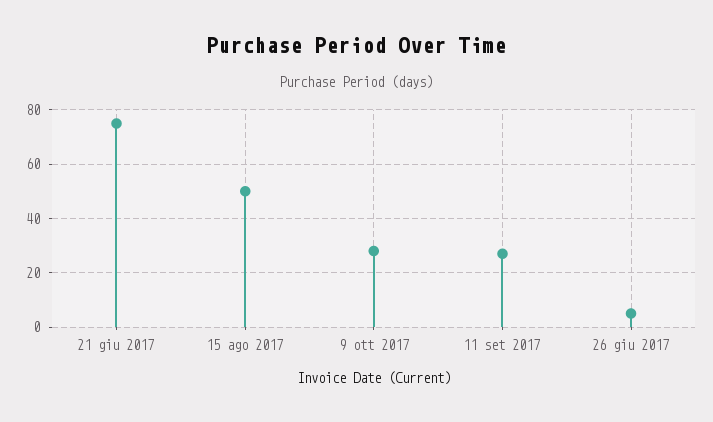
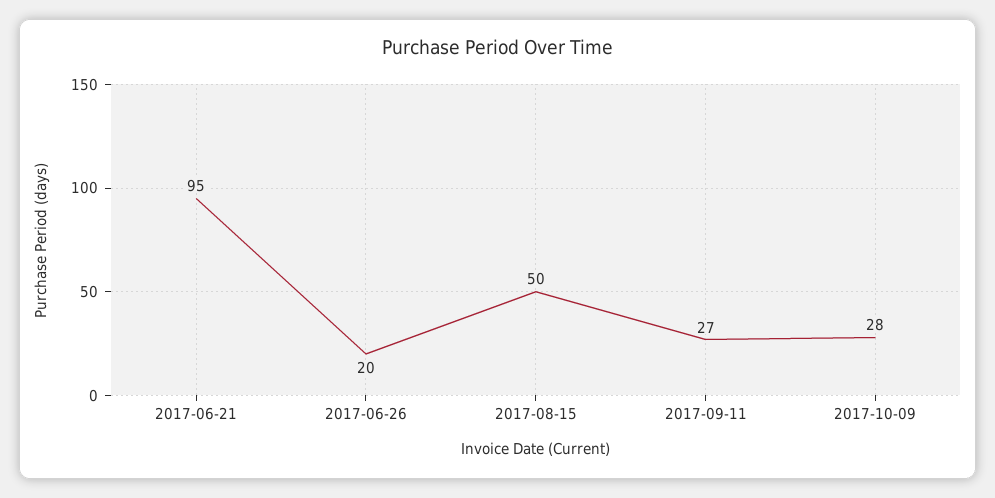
  {
-   "21 giu 2017": 75,
+   "21 giu 2017": 95,
    "15 ago 2017": 50,
    "9 ott 2017": 28,
    "11 set 2017": 27,
-   "26 giu 2017": 5
+   "26 giu 2017": 20
  }

